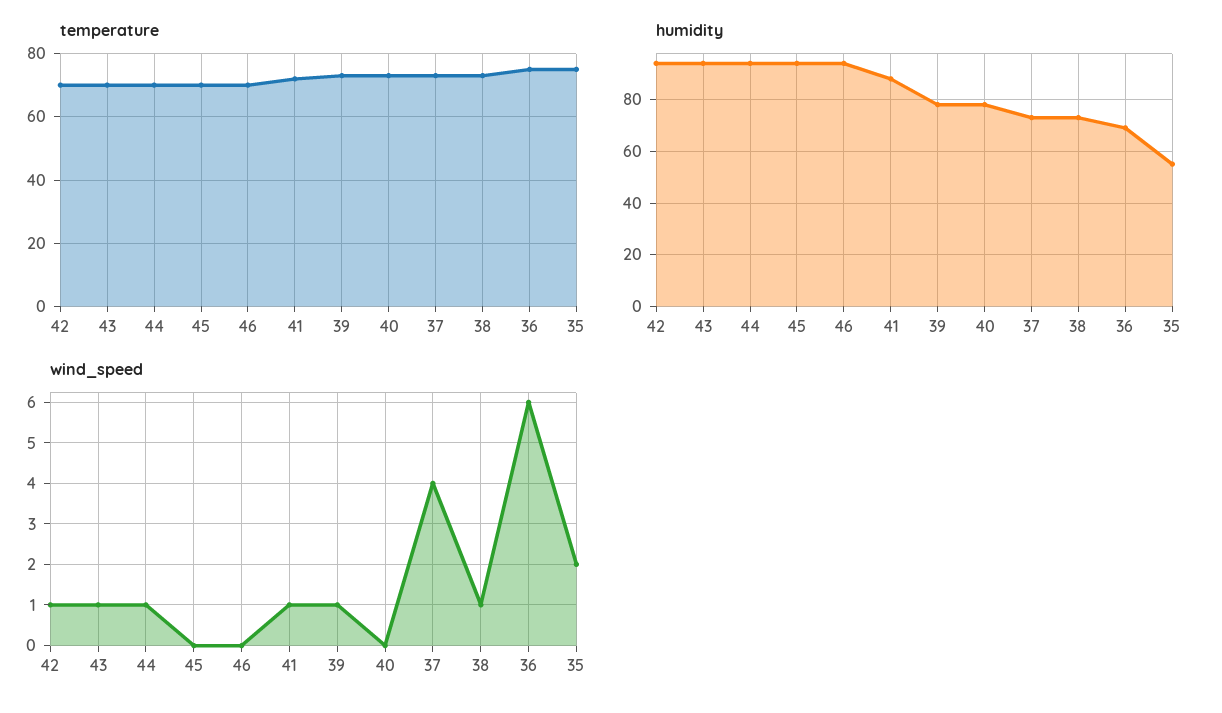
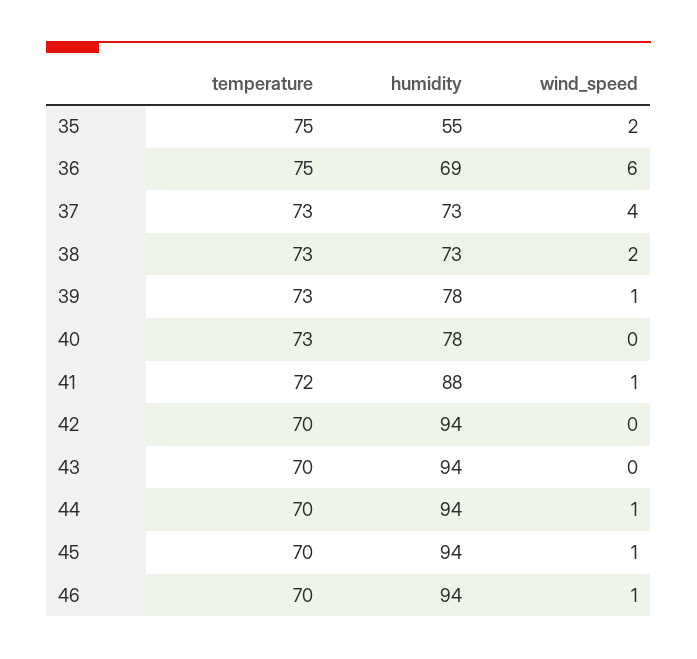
  {
    "temperature": {
      "42": 70,
      "43": 70,
      "44": 70,
      "45": 70,
      "46": 70,
      "41": 72,
      "39": 73,
      "40": 73,
      "37": 73,
      "38": 73,
      "36": 75,
      "35": 75
    },
    "humidity": {
      "42": 94,
      "43": 94,
      "44": 94,
      "45": 94,
      "46": 94,
      "41": 88,
      "39": 78,
      "40": 78,
      "37": 73,
      "38": 73,
      "36": 69,
      "35": 55
    },
    "wind_speed": {
-     "42": 1,
+     "42": 0,
-     "43": 1,
+     "43": 0,
      "44": 1,
-     "45": 0,
+     "45": 1,
-     "46": 0,
+     "46": 1,
      "41": 1,
      "39": 1,
      "40": 0,
      "37": 4,
-     "38": 1,
+     "38": 2,
      "36": 6,
      "35": 2
    }
  }

